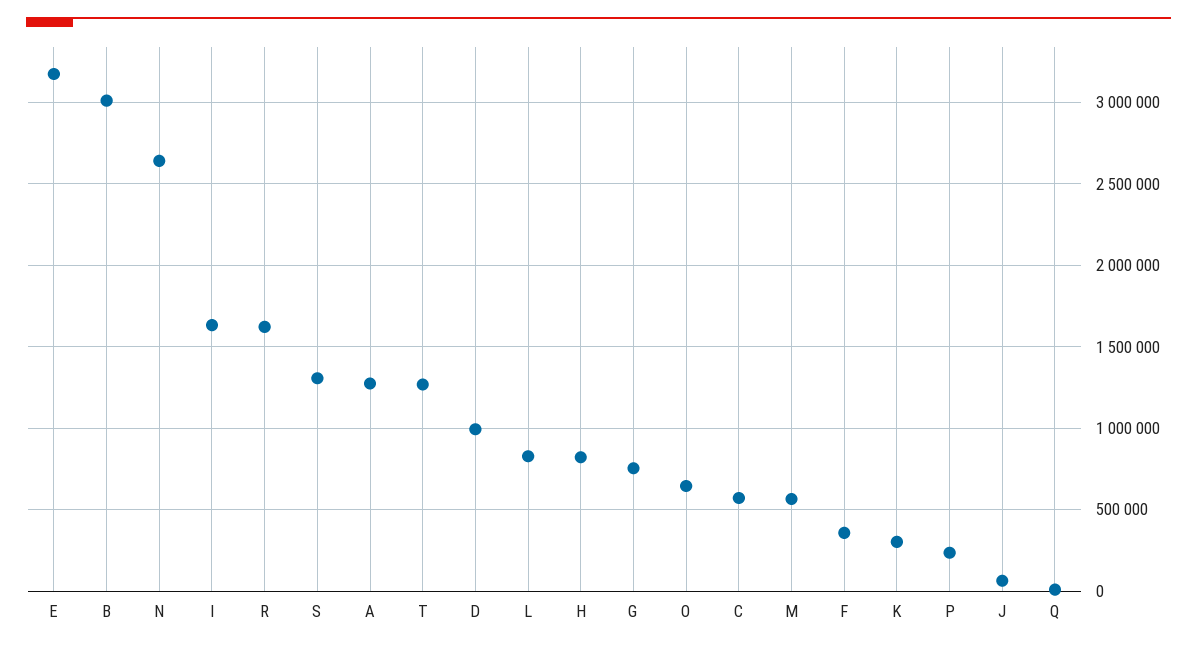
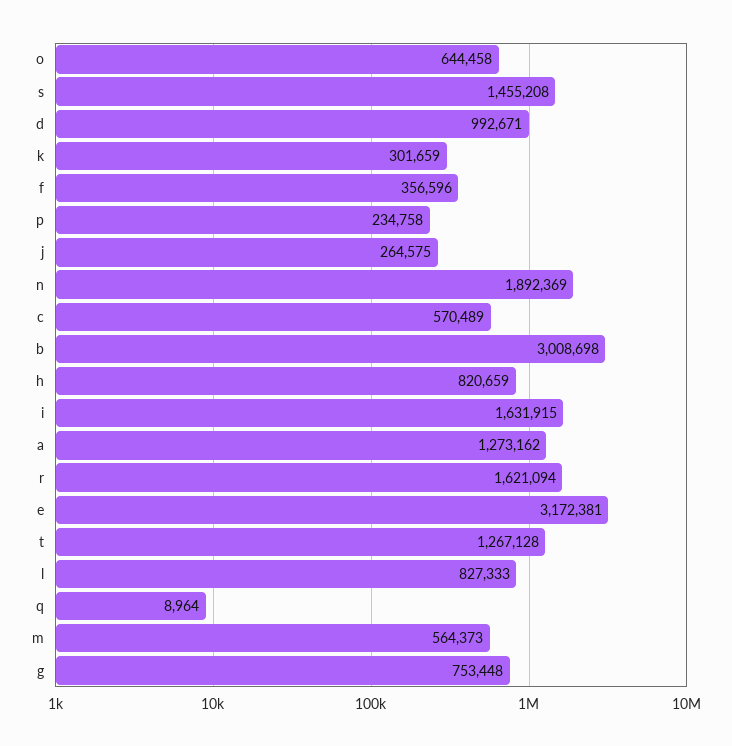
  {
    "E": 3172381,
    "B": 3008698,
-   "N": 2650000,
+   "N": 1892369,
    "I": 1631915,
    "R": 1621094,
-   "S": 1300000,
+   "S": 1455208,
    "A": 1273162,
    "T": 1267128,
    "D": 992671,
    "L": 827333,
    "H": 820659,
    "G": 753448,
    "O": 644458,
    "C": 570489,
    "M": 564373,
    "F": 356596,
    "K": 301659,
    "P": 234758,
-   "J": 50000,
+   "J": 264575,
    "Q": 8964
  }

